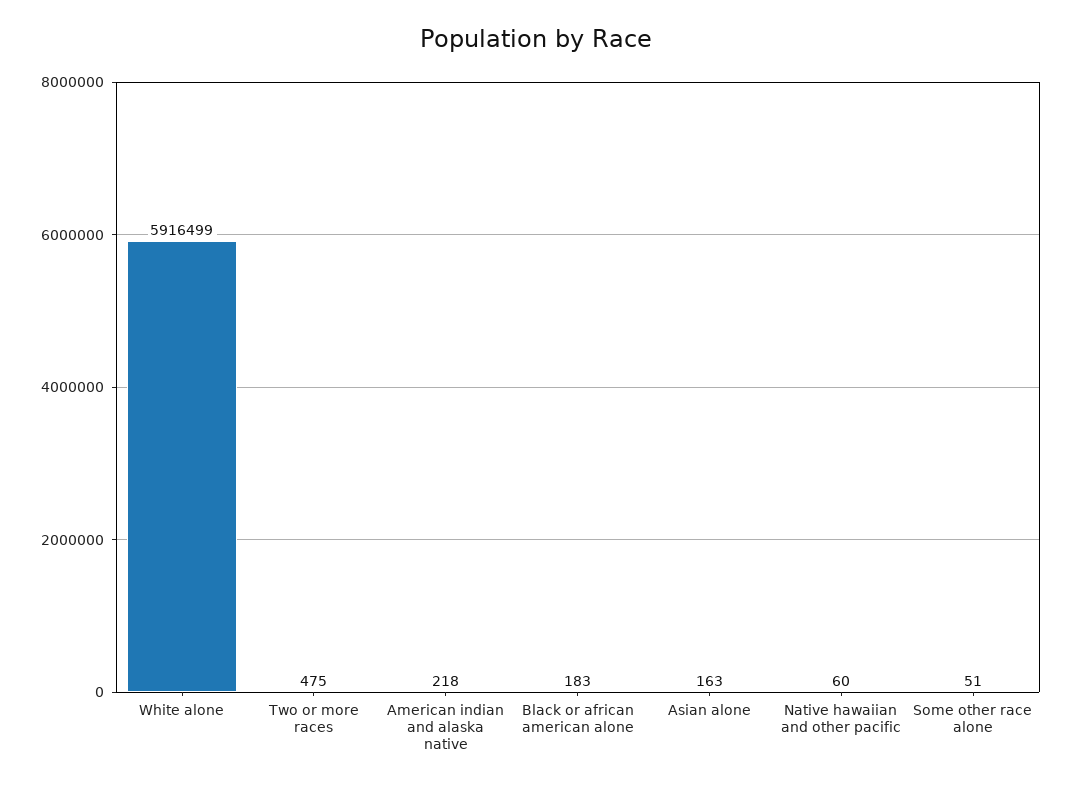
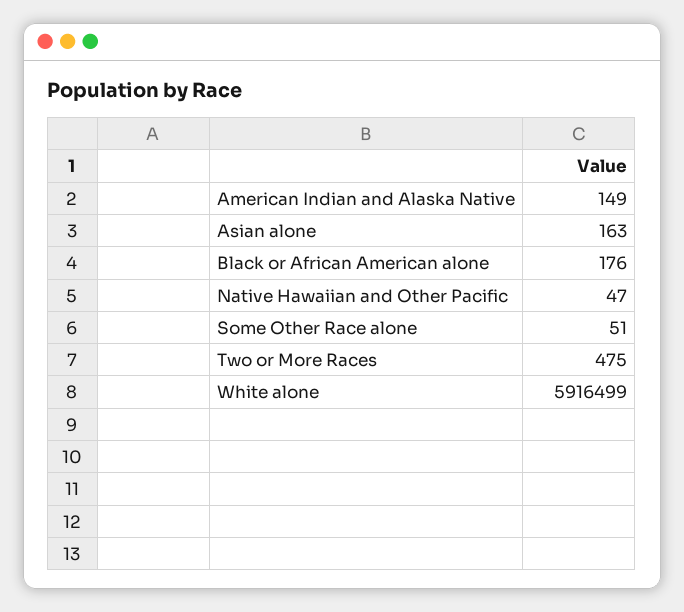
  {
    "White alone": 5916499,
    "Two or more races": 475,
-   "American indian and alaska native": 218,
+   "American indian and alaska native": 149,
-   "Black or african american alone": 183,
+   "Black or african american alone": 176,
    "Asian alone": 163,
-   "Native hawaiian and other pacific": 60,
+   "Native hawaiian and other pacific": 47,
    "Some other race alone": 51
  }

